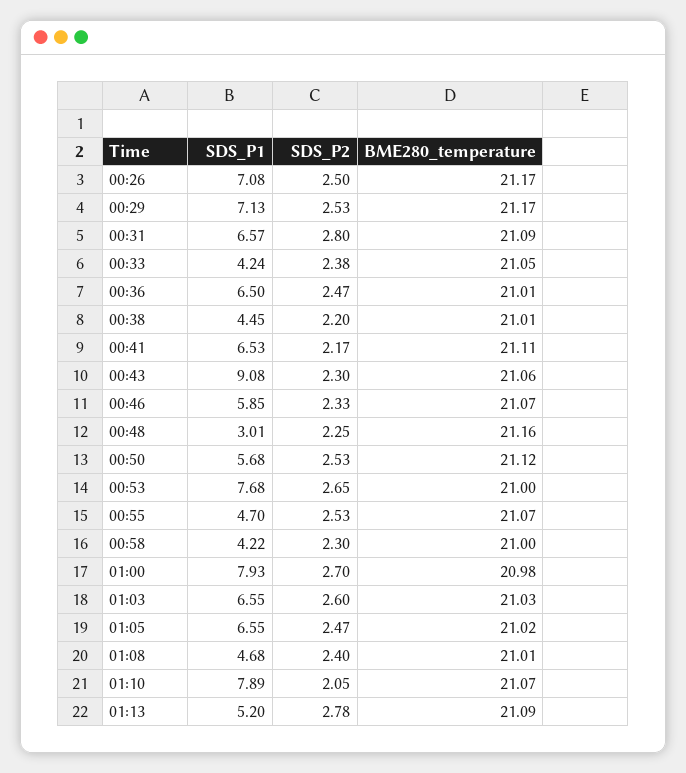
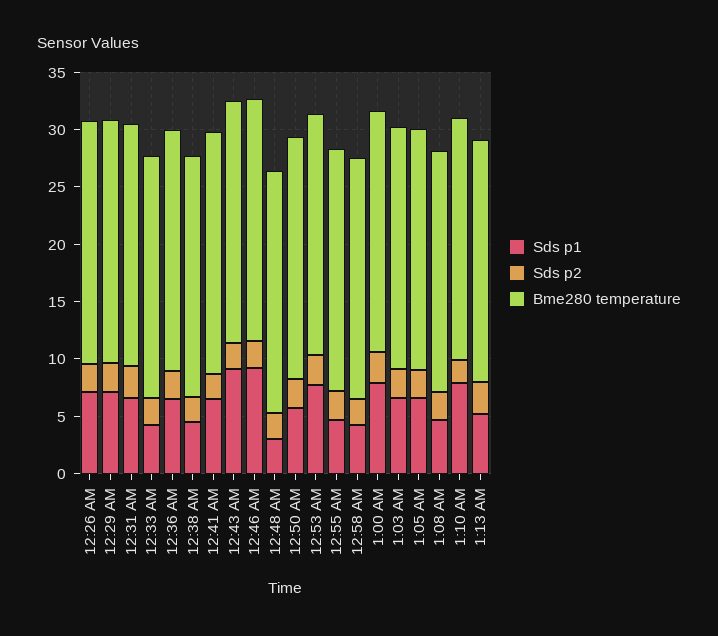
  {
    "SDS_P1": {
      "00:26": 7.08,
      "00:29": 7.13,
      "00:31": 6.57,
      "00:33": 4.24,
      "00:36": 6.5,
      "00:38": 4.45,
      "00:41": 6.53,
      "00:43": 9.08,
-     "00:46": 5.85,
+     "00:46": 9,
      "00:48": 3.01,
      "00:50": 5.68,
      "00:53": 7.68,
      "00:55": 4.7,
      "00:58": 4.22,
      "01:00": 7.93,
      "01:03": 6.55,
      "01:05": 6.55,
      "01:08": 4.68,
      "01:10": 7.89,
      "01:13": 5.2
    },
    "SDS_P2": {
      "00:26": 2.5,
      "00:29": 2.53,
      "00:31": 2.8,
      "00:33": 2.38,
      "00:36": 2.47,
      "00:38": 2.2,
      "00:41": 2.17,
      "00:43": 2.3,
      "00:46": 2.33,
      "00:48": 2.25,
      "00:50": 2.53,
      "00:53": 2.65,
      "00:55": 2.53,
      "00:58": 2.3,
      "01:00": 2.7,
      "01:03": 2.6,
      "01:05": 2.47,
      "01:08": 2.4,
      "01:10": 2.05,
      "01:13": 2.78
    },
    "BME280_temperature": {
      "00:26": 21.17,
      "00:29": 21.17,
      "00:31": 21.09,
      "00:33": 21.05,
      "00:36": 21.01,
      "00:38": 21.01,
      "00:41": 21.11,
      "00:43": 21.06,
      "00:46": 21.07,
      "00:48": 21.16,
      "00:50": 21.12,
      "00:53": 21,
      "00:55": 21.07,
      "00:58": 21,
      "01:00": 20.98,
      "01:03": 21.03,
      "01:05": 21.02,
      "01:08": 21.01,
      "01:10": 21.07,
      "01:13": 21.09
    }
  }

